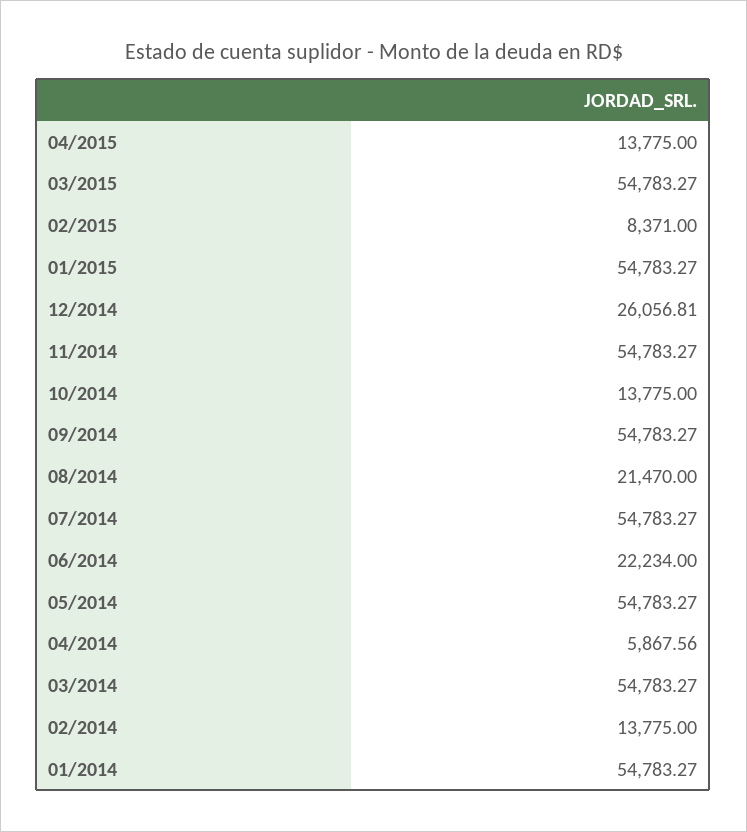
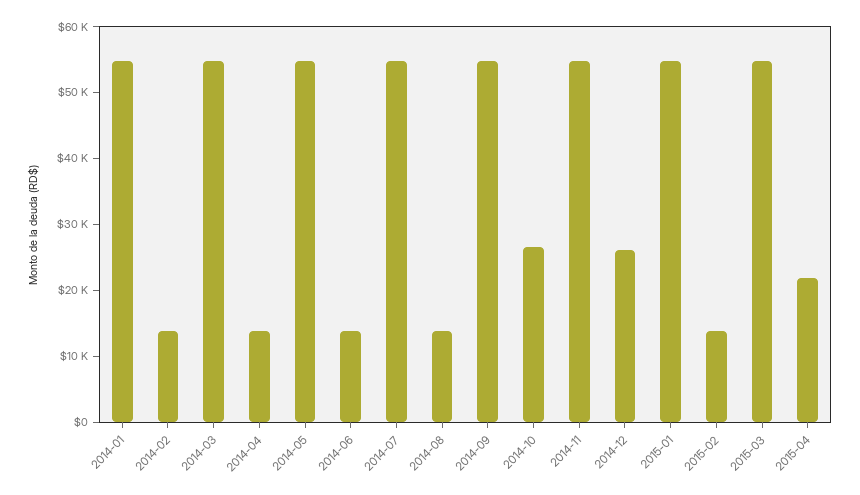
  {
-   "04/2015": 13775,
+   "04/2015": 22000,
    "03/2015": 54783.27,
-   "02/2015": 8371,
+   "02/2015": 14000,
    "01/2015": 54783.27,
    "12/2014": 26056.81,
    "11/2014": 54783.27,
-   "10/2014": 13775,
+   "10/2014": 26000,
    "09/2014": 54783.27,
-   "08/2014": 21470,
+   "08/2014": 14000,
    "07/2014": 54783.27,
-   "06/2014": 22234,
+   "06/2014": 14000,
    "05/2014": 54783.27,
-   "04/2014": 5867.56,
+   "04/2014": 14000,
    "03/2014": 54783.27,
    "02/2014": 13775,
    "01/2014": 54783.27
  }

